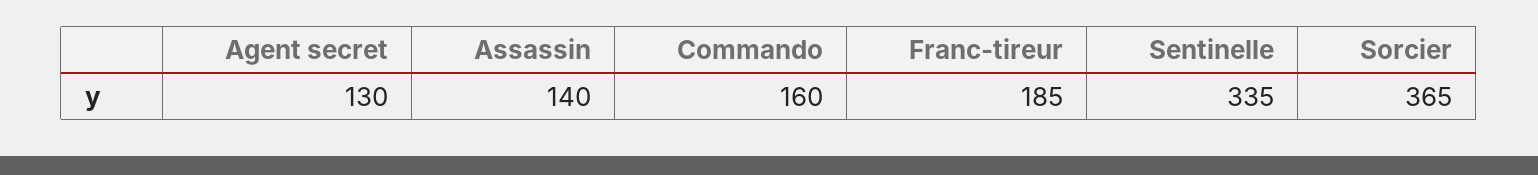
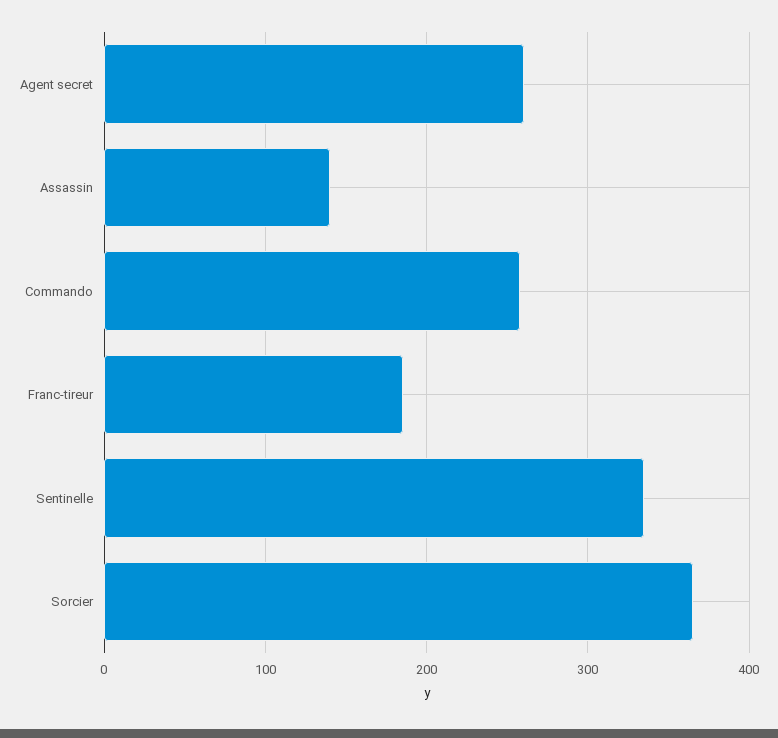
  {
-   "Agent secret": 130,
+   "Agent secret": 260,
    "Assassin": 140,
-   "Commando": 160,
+   "Commando": 260,
    "Franc-tireur": 185,
    "Sentinelle": 335,
    "Sorcier": 365
  }

